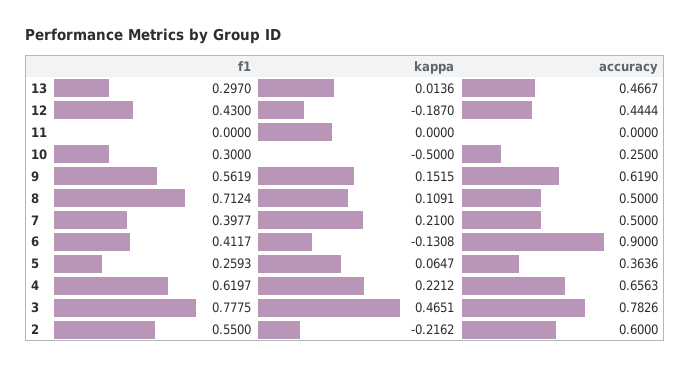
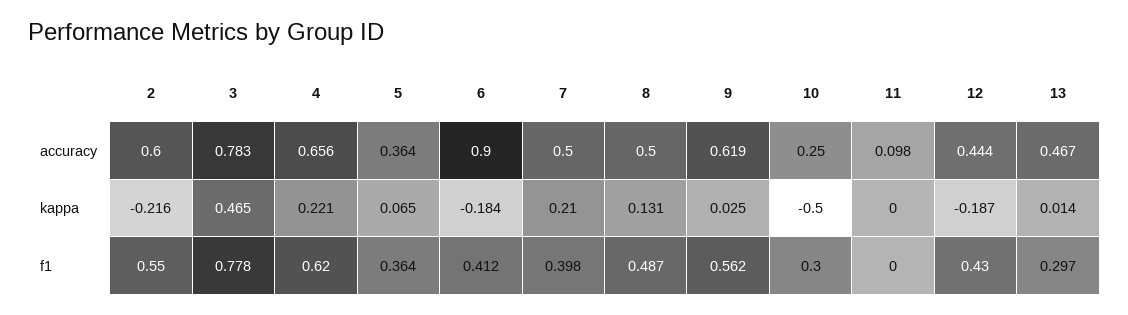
  {
    "f1": {
      "13": 0.297,
      "12": 0.43,
      "11": 0,
      "10": 0.3,
      "9": 0.5619,
-     "8": 0.7124,
+     "8": 0.487,
      "7": 0.3977,
      "6": 0.4117,
-     "5": 0.2593,
+     "5": 0.364,
      "4": 0.6197,
      "3": 0.7775,
      "2": 0.55
    },
    "kappa": {
      "13": 0.0136,
      "12": -0.187,
      "11": 0,
      "10": -0.5,
-     "9": 0.1515,
+     "9": 0.025,
-     "8": 0.1091,
+     "8": 0.131,
      "7": 0.21,
-     "6": -0.1308,
+     "6": -0.184,
      "5": 0.0647,
      "4": 0.2212,
      "3": 0.4651,
      "2": -0.2162
    },
    "accuracy": {
      "13": 0.4667,
      "12": 0.4444,
-     "11": 0,
+     "11": 0.098,
      "10": 0.25,
      "9": 0.619,
      "8": 0.5,
      "7": 0.5,
      "6": 0.9,
      "5": 0.3636,
      "4": 0.6563,
      "3": 0.7826,
      "2": 0.6
    }
  }

